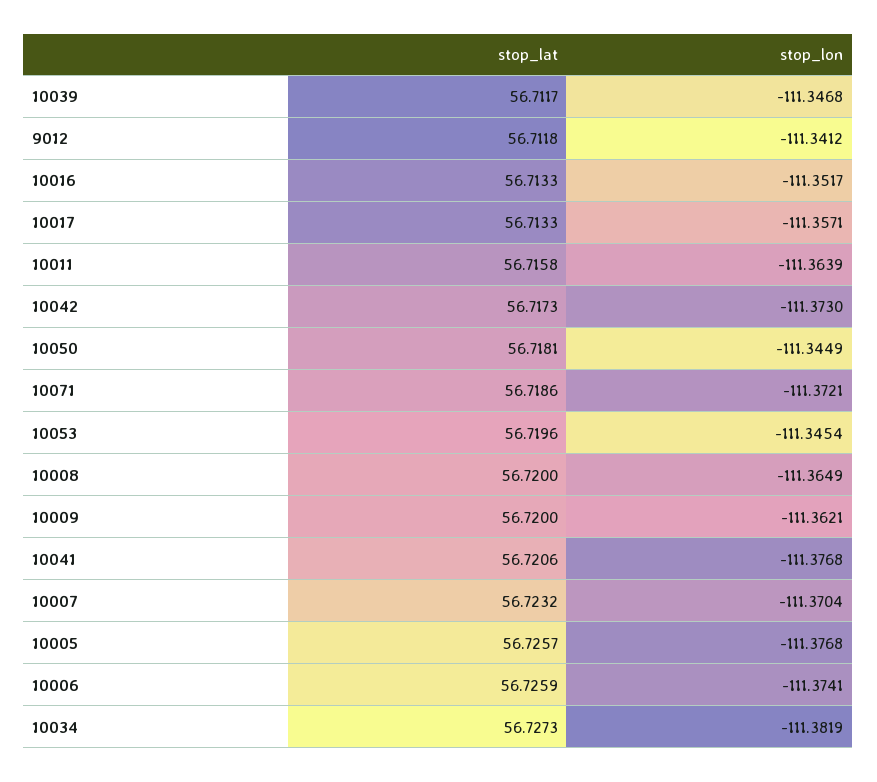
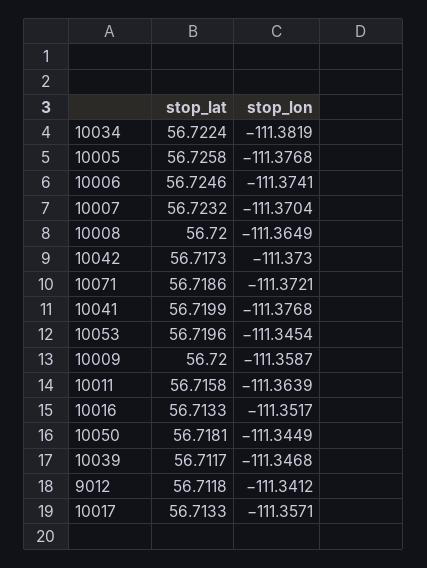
  {
    "stop_lat": {
      "10039": 56.7117,
      "9012": 56.7118,
      "10016": 56.7133,
      "10017": 56.7133,
      "10011": 56.7158,
      "10042": 56.7173,
      "10050": 56.7181,
      "10071": 56.7186,
      "10053": 56.7196,
      "10008": 56.72,
      "10009": 56.72,
-     "10041": 56.7206,
+     "10041": 56.7199,
      "10007": 56.7232,
-     "10005": 56.7257,
+     "10005": 56.7258,
-     "10006": 56.7259,
+     "10006": 56.7246,
-     "10034": 56.7273
+     "10034": 56.7224
    },
    "stop_lon": {
      "10039": -111.3468,
      "9012": -111.3412,
      "10016": -111.3517,
      "10017": -111.3571,
      "10011": -111.3639,
      "10042": -111.373,
      "10050": -111.3449,
      "10071": -111.3721,
      "10053": -111.3454,
      "10008": -111.3649,
-     "10009": -111.3621,
+     "10009": -111.3587,
      "10041": -111.3768,
      "10007": -111.3704,
      "10005": -111.3768,
      "10006": -111.3741,
      "10034": -111.3819
    }
  }

